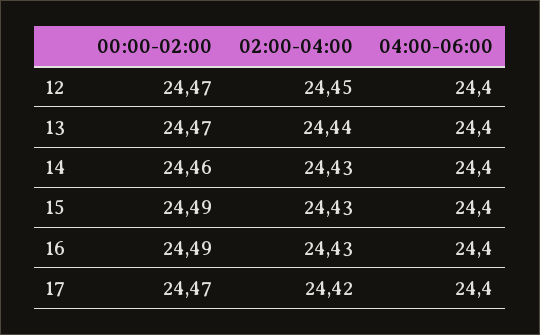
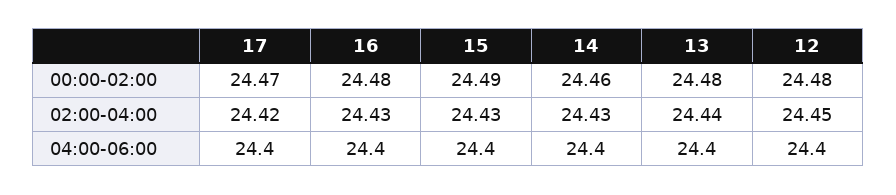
  {
    "00:00-02:00": {
-     "12": 24.47,
+     "12": 24.48,
-     "13": 24.47,
+     "13": 24.48,
      "14": 24.46,
      "15": 24.49,
-     "16": 24.49,
+     "16": 24.48,
      "17": 24.47
    },
    "02:00-04:00": {
      "12": 24.45,
      "13": 24.44,
      "14": 24.43,
      "15": 24.43,
      "16": 24.43,
      "17": 24.42
    },
    "04:00-06:00": {
      "12": 24.4,
      "13": 24.4,
      "14": 24.4,
      "15": 24.4,
      "16": 24.4,
      "17": 24.4
    }
  }

